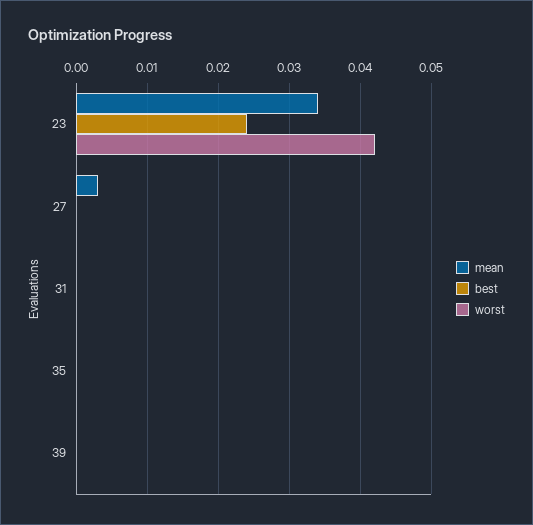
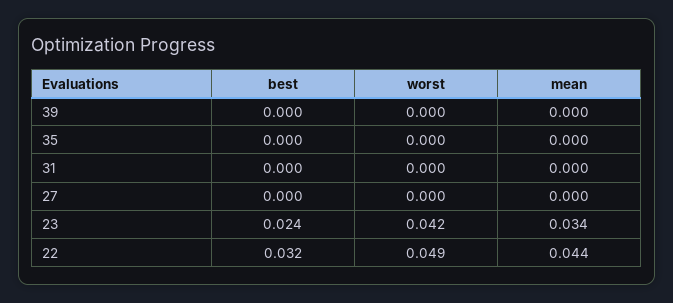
  {
    "mean": {
      "23": 0.034,
-     "27": 0.003,
+     "27": 0,
      "31": 0,
      "35": 0,
-     "39": 0
+     "39": 0,
+     "22": 0.044
    },
    "best": {
      "23": 0.024,
      "27": 0,
      "31": 0,
      "35": 0,
-     "39": 0
+     "39": 0,
+     "22": 0.032
    },
    "worst": {
      "23": 0.042,
      "27": 0,
      "31": 0,
      "35": 0,
-     "39": 0
+     "39": 0,
+     "22": 0.049
    }
  }

